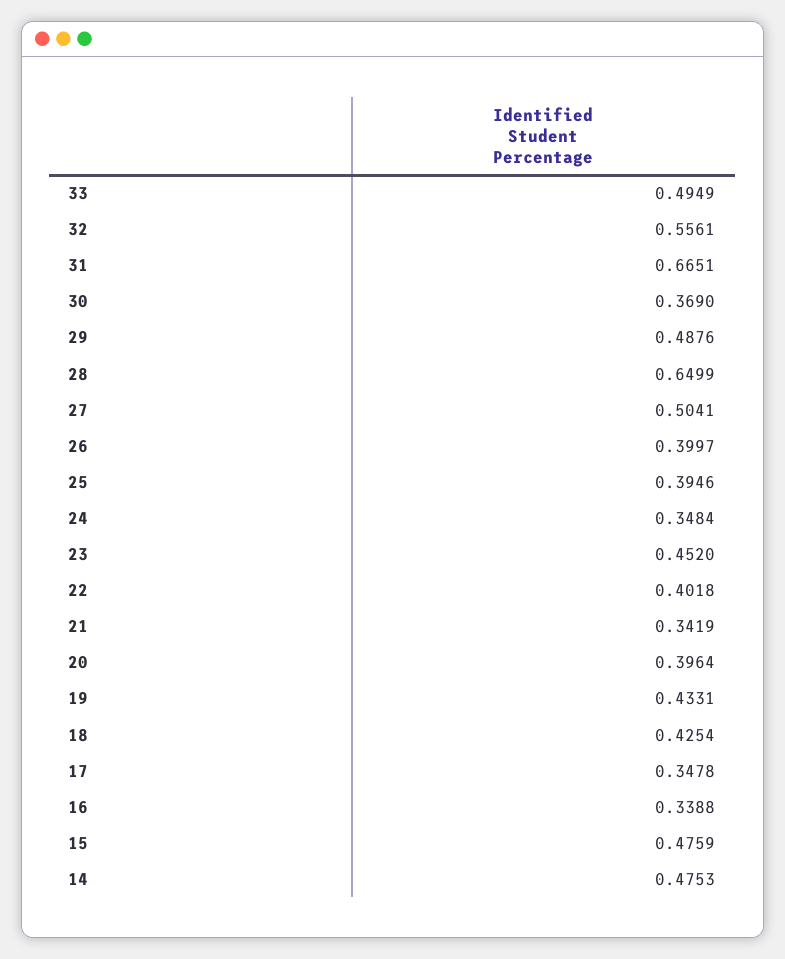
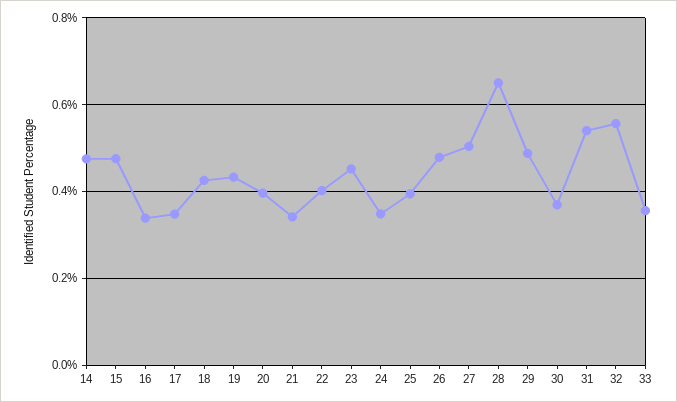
  {
-   "33": 0.4949,
+   "33": 0.36,
    "32": 0.5561,
-   "31": 0.6651,
+   "31": 0.54,
    "30": 0.369,
    "29": 0.4876,
    "28": 0.6499,
    "27": 0.5041,
-   "26": 0.3997,
+   "26": 0.48,
    "25": 0.3946,
    "24": 0.3484,
    "23": 0.452,
    "22": 0.4018,
    "21": 0.3419,
    "20": 0.3964,
    "19": 0.4331,
    "18": 0.4254,
    "17": 0.3478,
    "16": 0.3388,
    "15": 0.4759,
    "14": 0.4753
  }

